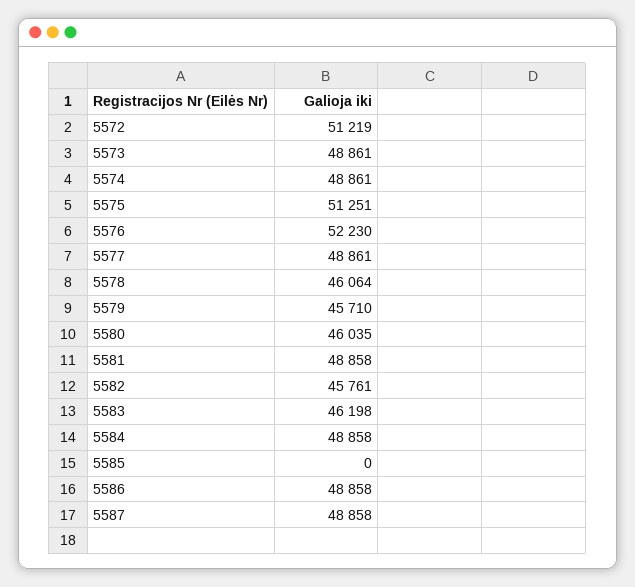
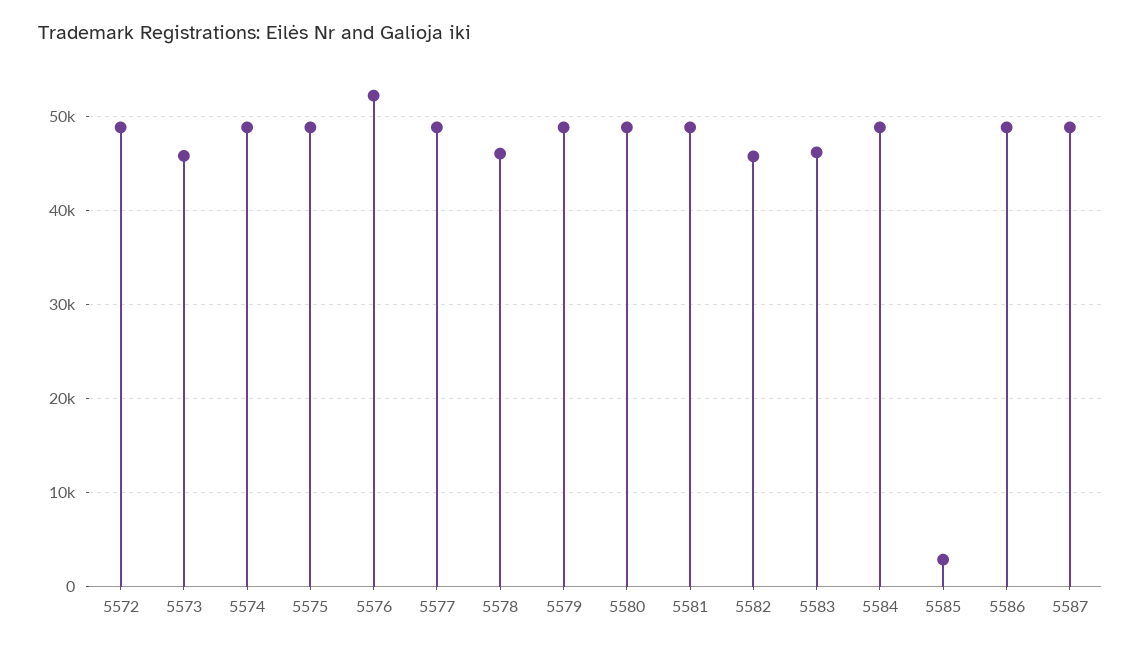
  {
-   "5572": 51219,
+   "5572": 49000,
-   "5573": 48861,
+   "5573": 46000,
    "5574": 48861,
-   "5575": 51251,
+   "5575": 49000,
    "5576": 52230,
    "5577": 48861,
    "5578": 46064,
-   "5579": 45710,
+   "5579": 49000,
-   "5580": 46035,
+   "5580": 49000,
    "5581": 48858,
    "5582": 45761,
    "5583": 46198,
    "5584": 48858,
-   "5585": 0,
+   "5585": 3000,
    "5586": 48858,
    "5587": 48858
  }

